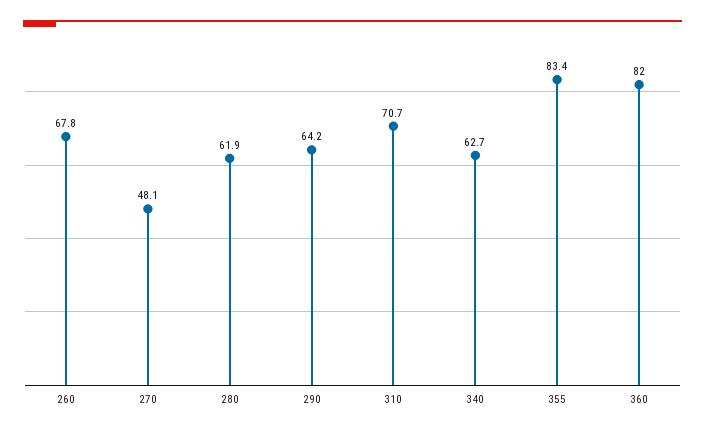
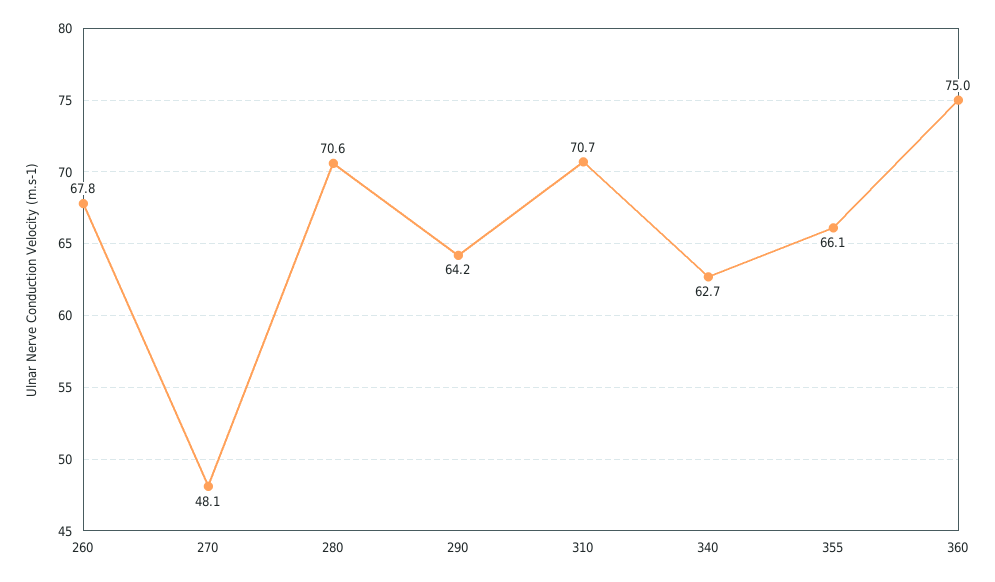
  {
    "260": 67.8,
    "270": 48.1,
-   "280": 61.9,
+   "280": 70.6,
    "290": 64.2,
    "310": 70.7,
    "340": 62.7,
-   "355": 83.4,
+   "355": 66.1,
-   "360": 82
+   "360": 75
  }

